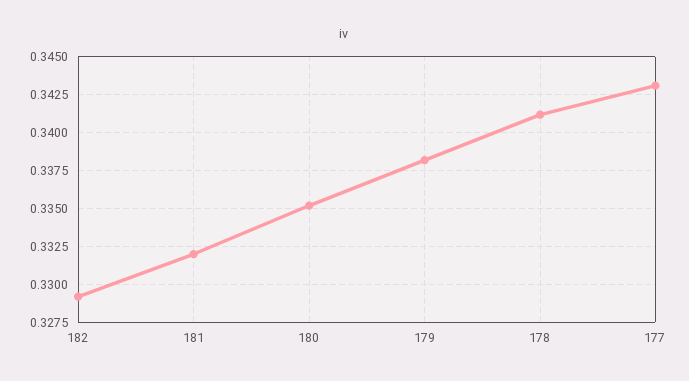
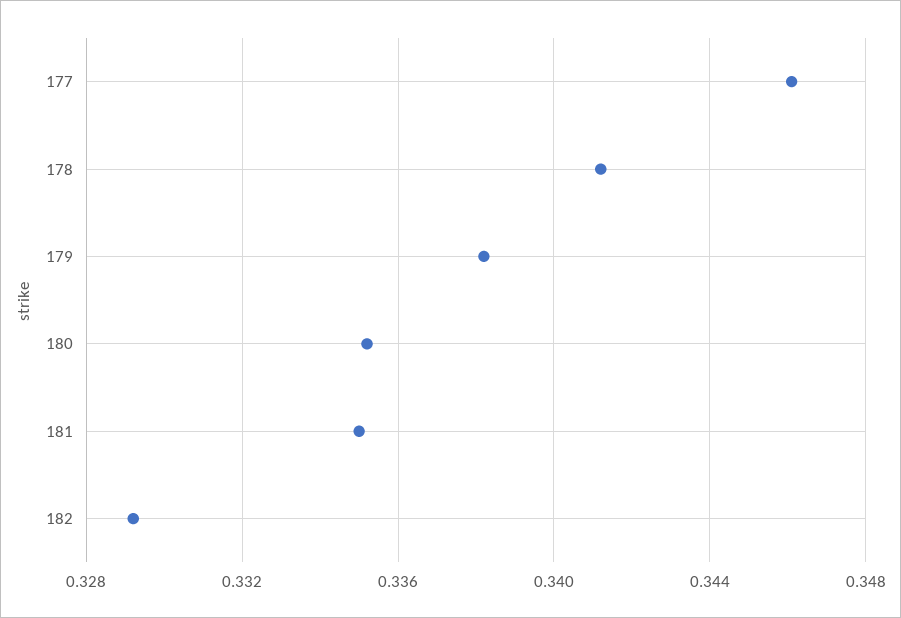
  {
    "182": 0.329,
-   "181": 0.332,
+   "181": 0.335,
    "180": 0.335,
    "179": 0.338,
    "178": 0.341,
-   "177": 0.343
+   "177": 0.346
  }

